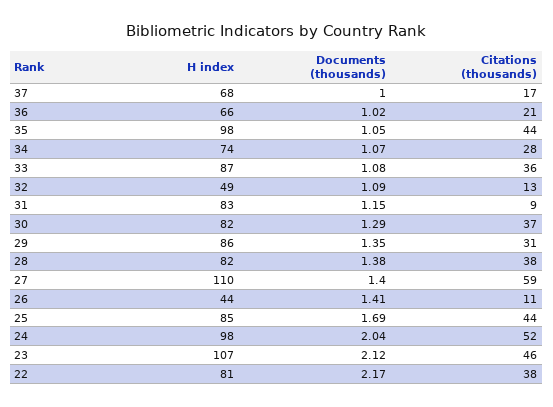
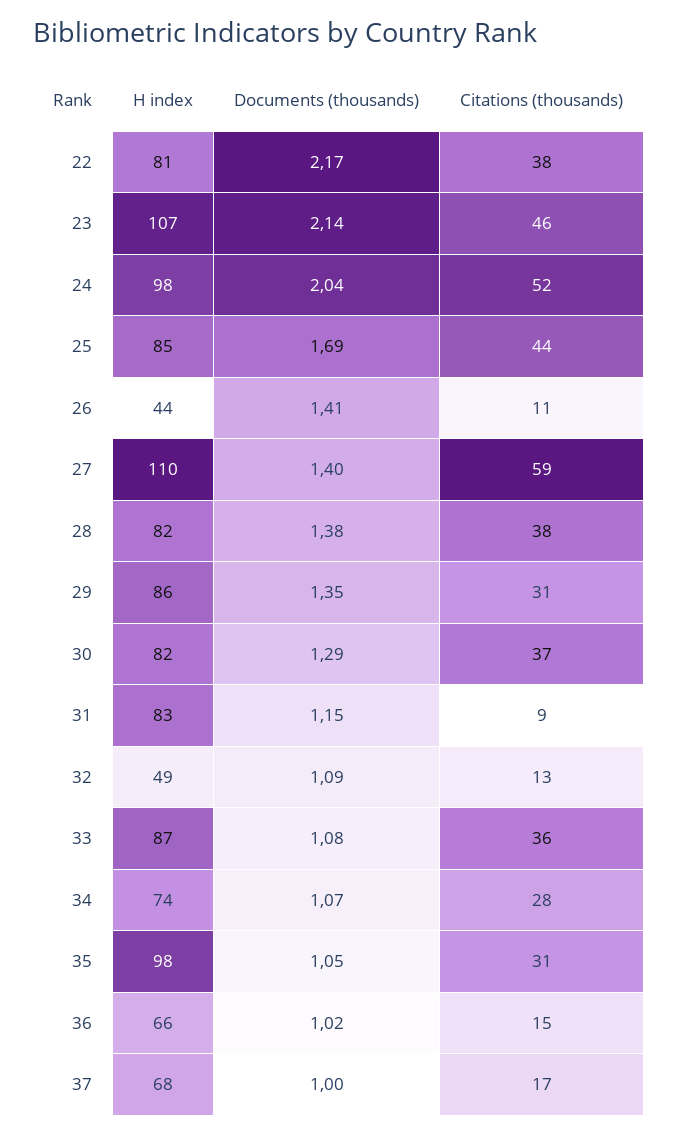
  {
    "H index": {
      "37": 68,
      "36": 66,
      "35": 98,
      "34": 74,
      "33": 87,
      "32": 49,
      "31": 83,
      "30": 82,
      "29": 86,
      "28": 82,
      "27": 110,
      "26": 44,
      "25": 85,
      "24": 98,
      "23": 107,
      "22": 81
    },
    "Documents (thousands)": {
      "37": 1,
      "36": 1.02,
      "35": 1.05,
      "34": 1.07,
      "33": 1.08,
      "32": 1.09,
      "31": 1.15,
      "30": 1.29,
      "29": 1.35,
      "28": 1.38,
      "27": 1.4,
      "26": 1.41,
      "25": 1.69,
      "24": 2.04,
-     "23": 2.12,
+     "23": 2.14,
      "22": 2.17
    },
    "Citations (thousands)": {
      "37": 17,
-     "36": 21,
+     "36": 15,
-     "35": 44,
+     "35": 31,
      "34": 28,
      "33": 36,
      "32": 13,
      "31": 9,
      "30": 37,
      "29": 31,
      "28": 38,
      "27": 59,
      "26": 11,
      "25": 44,
      "24": 52,
      "23": 46,
      "22": 38
    }
  }

